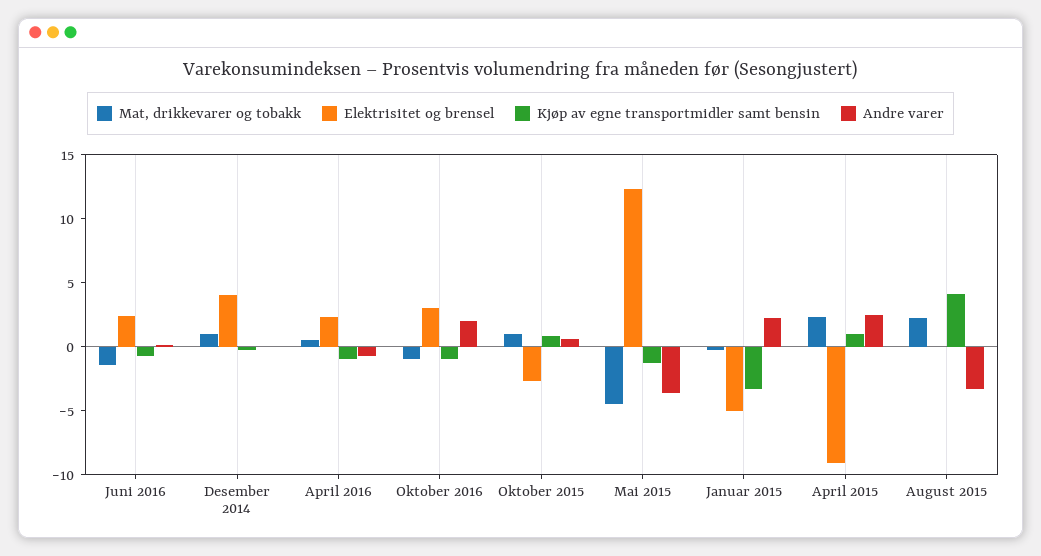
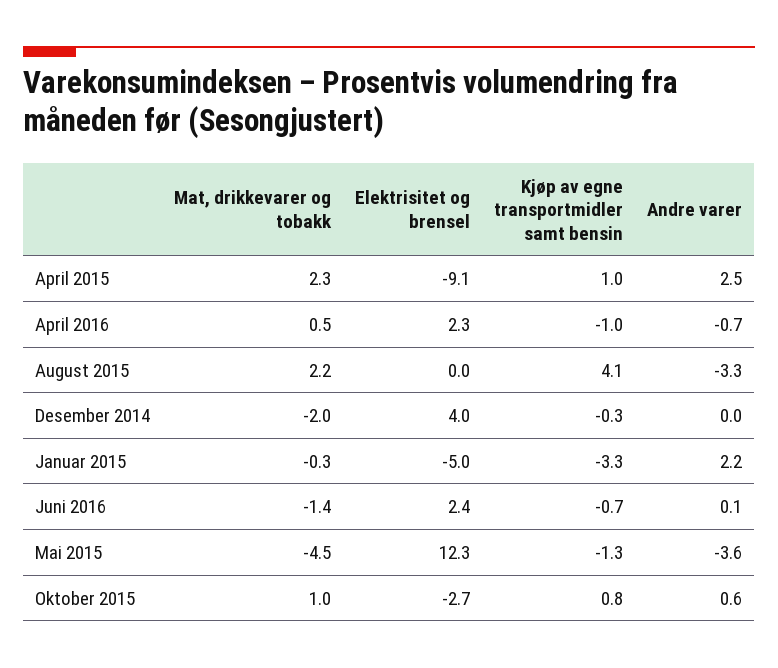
  {
    "Mat, drikkevarer og tobakk": {
      "Juni 2016": -1.4,
-     "Desember 2014": 1,
+     "Desember 2014": -2,
      "April 2016": 0.5,
-     "Oktober 2016": -1,
      "Oktober 2015": 1,
      "Mai 2015": -4.5,
      "Januar 2015": -0.3,
      "April 2015": 2.3,
      "August 2015": 2.2
    },
    "Elektrisitet og brensel": {
      "Juni 2016": 2.4,
      "Desember 2014": 4,
      "April 2016": 2.3,
-     "Oktober 2016": 3,
      "Oktober 2015": -2.7,
      "Mai 2015": 12.3,
      "Januar 2015": -5,
      "April 2015": -9.1,
      "August 2015": 0
    },
    "Kjøp av egne transportmidler samt bensin": {
      "Juni 2016": -0.7,
      "Desember 2014": -0.3,
      "April 2016": -1,
-     "Oktober 2016": -1,
      "Oktober 2015": 0.8,
      "Mai 2015": -1.3,
      "Januar 2015": -3.3,
      "April 2015": 1,
      "August 2015": 4.1
    },
    "Andre varer": {
      "Juni 2016": 0.1,
      "Desember 2014": 0,
      "April 2016": -0.7,
-     "Oktober 2016": 2,
      "Oktober 2015": 0.6,
      "Mai 2015": -3.6,
      "Januar 2015": 2.2,
      "April 2015": 2.5,
      "August 2015": -3.3
    }
  }

